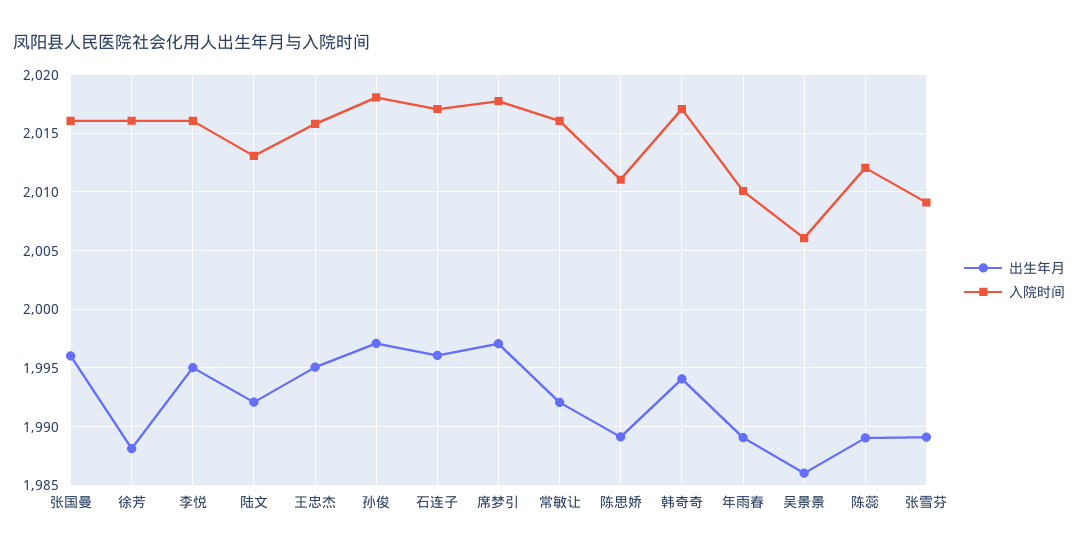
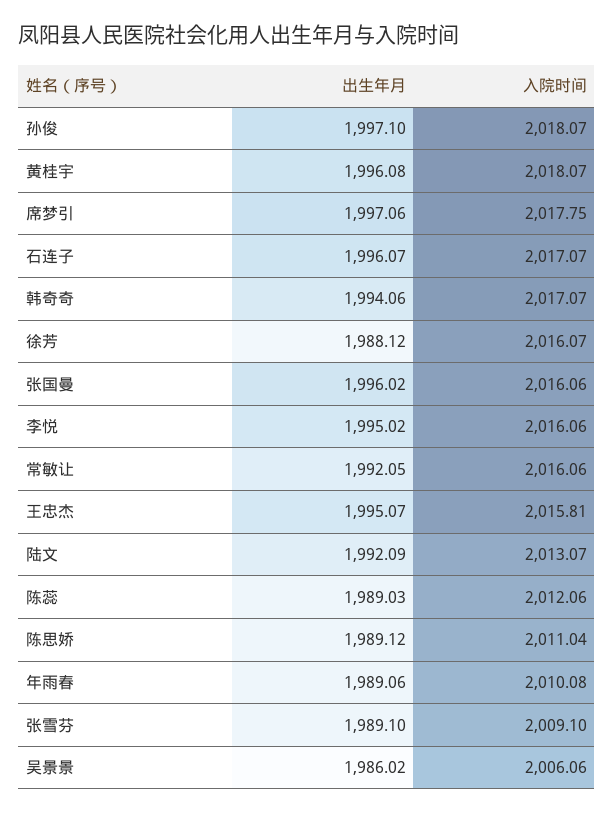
  {
    "出生年月": {
      "张国曼": 1996.02,
      "徐芳": 1988.12,
      "李悦": 1995.02,
      "陆文": 1992.09,
      "王忠杰": 1995.07,
      "孙俊": 1997.1,
      "石连子": 1996.07,
      "席梦引": 1997.06,
      "常敏让": 1992.05,
      "陈思娇": 1989.12,
      "韩奇奇": 1994.06,
      "年雨春": 1989.06,
      "吴景景": 1986.02,
      "陈蕊": 1989.03,
-     "张雪芬": 1989.1
+     "张雪芬": 1989.1,
+     "黄桂宇": 1996.08
    },
    "入院时间": {
      "张国曼": 2016.06,
      "徐芳": 2016.07,
      "李悦": 2016.06,
      "陆文": 2013.07,
      "王忠杰": 2015.81,
      "孙俊": 2018.07,
      "石连子": 2017.07,
      "席梦引": 2017.75,
      "常敏让": 2016.06,
      "陈思娇": 2011.04,
      "韩奇奇": 2017.07,
      "年雨春": 2010.08,
      "吴景景": 2006.06,
      "陈蕊": 2012.06,
-     "张雪芬": 2009.1
+     "张雪芬": 2009.1,
+     "黄桂宇": 2018.07
    }
  }

